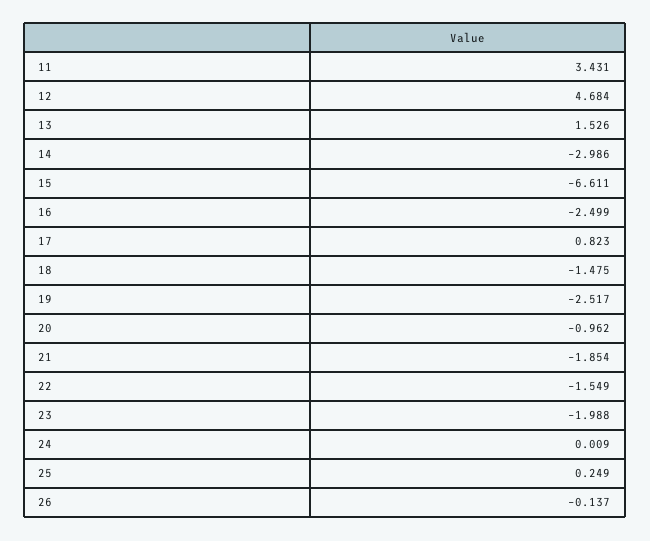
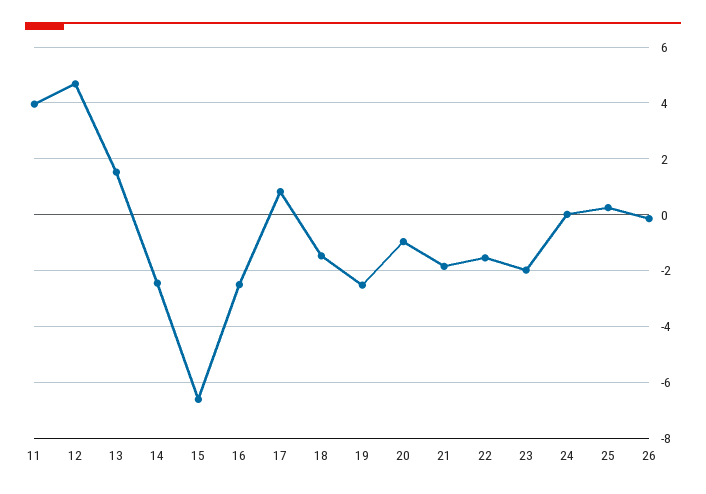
  {
-   "11": 3.431,
+   "11": 4,
    "12": 4.684,
    "13": 1.526,
-   "14": -2.986,
+   "14": -2.5,
    "15": -6.611,
    "16": -2.499,
    "17": 0.823,
    "18": -1.475,
    "19": -2.517,
    "20": -0.962,
    "21": -1.854,
    "22": -1.549,
    "23": -1.988,
    "24": 0.009,
    "25": 0.249,
    "26": -0.137
  }

